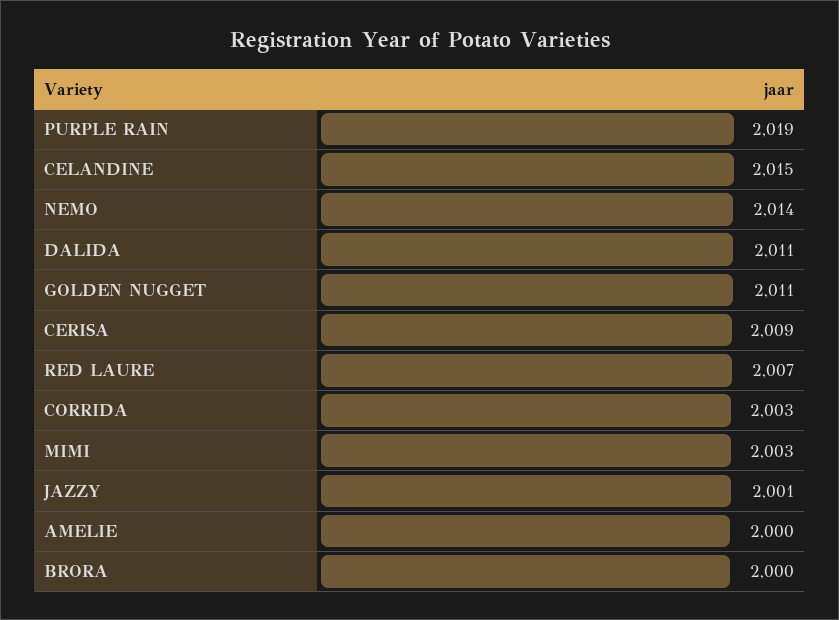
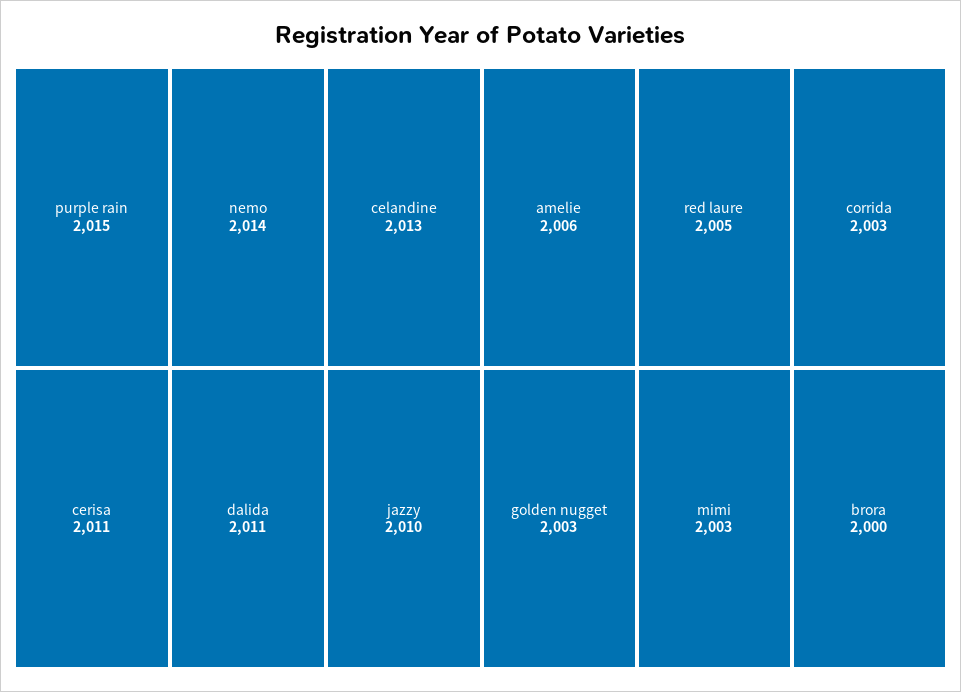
  {
-   "PURPLE RAIN": 2019,
+   "PURPLE RAIN": 2015,
-   "CELANDINE": 2015,
+   "CELANDINE": 2013,
    "NEMO": 2014,
    "DALIDA": 2011,
-   "GOLDEN NUGGET": 2011,
+   "GOLDEN NUGGET": 2003,
-   "CERISA": 2009,
+   "CERISA": 2011,
-   "RED LAURE": 2007,
+   "RED LAURE": 2005,
    "CORRIDA": 2003,
    "MIMI": 2003,
-   "JAZZY": 2001,
+   "JAZZY": 2010,
-   "AMELIE": 2000,
+   "AMELIE": 2006,
    "BRORA": 2000
  }

